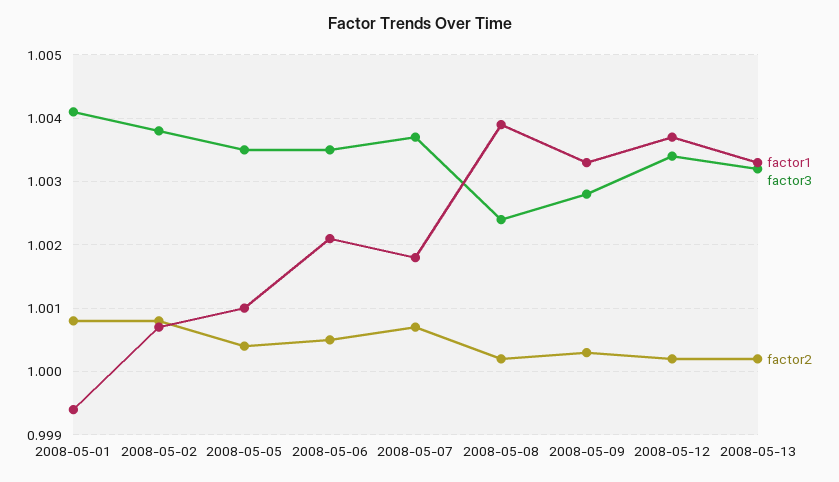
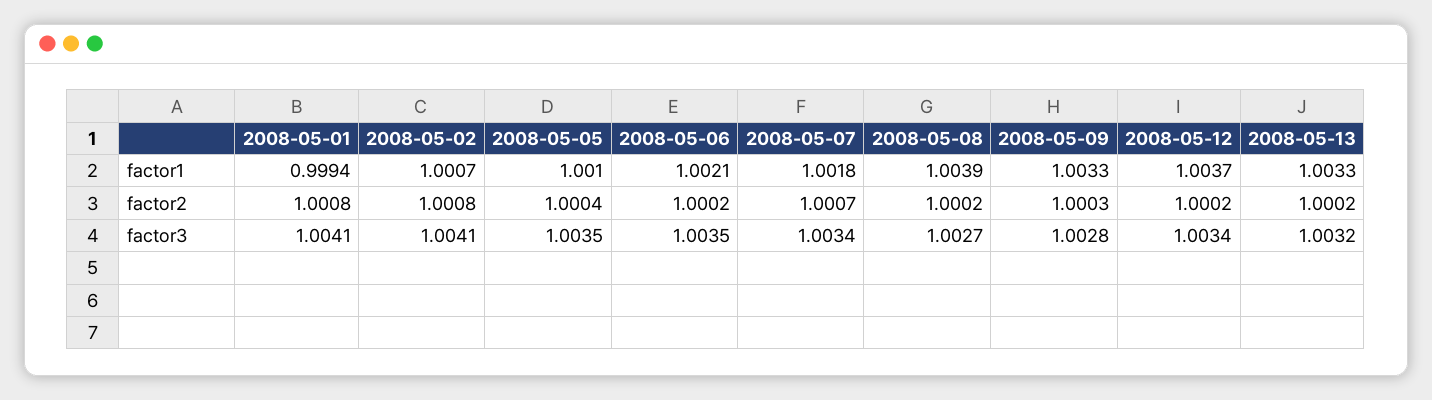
  {
    "factor1": {
      "2008-05-01": 0.9994,
      "2008-05-02": 1.0007,
      "2008-05-05": 1.001,
      "2008-05-06": 1.0021,
      "2008-05-07": 1.0018,
      "2008-05-08": 1.0039,
      "2008-05-09": 1.0033,
      "2008-05-12": 1.0037,
      "2008-05-13": 1.0033
    },
    "factor3": {
      "2008-05-01": 1.0041,
-     "2008-05-02": 1.0038,
+     "2008-05-02": 1.0041,
      "2008-05-05": 1.0035,
      "2008-05-06": 1.0035,
-     "2008-05-07": 1.0037,
+     "2008-05-07": 1.0034,
-     "2008-05-08": 1.0024,
+     "2008-05-08": 1.0027,
      "2008-05-09": 1.0028,
      "2008-05-12": 1.0034,
      "2008-05-13": 1.0032
    },
    "factor2": {
      "2008-05-01": 1.0008,
      "2008-05-02": 1.0008,
      "2008-05-05": 1.0004,
-     "2008-05-06": 1.0005,
+     "2008-05-06": 1.0002,
      "2008-05-07": 1.0007,
      "2008-05-08": 1.0002,
      "2008-05-09": 1.0003,
      "2008-05-12": 1.0002,
      "2008-05-13": 1.0002
    }
  }

